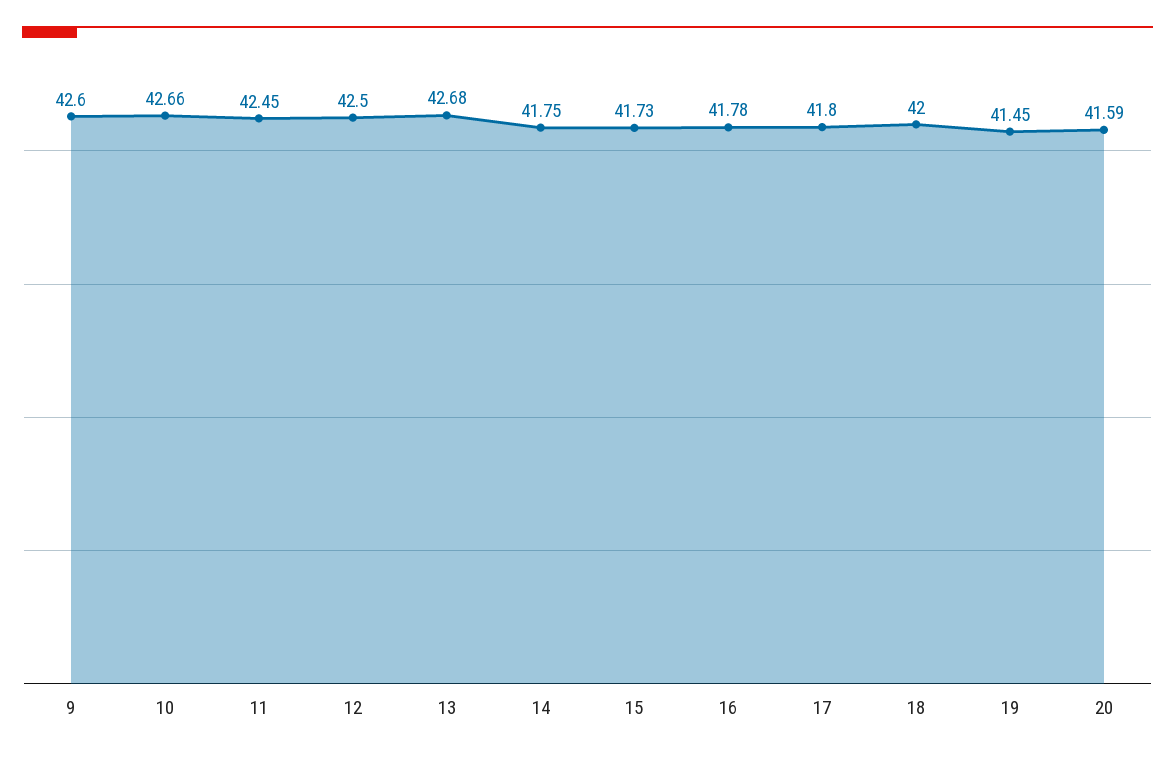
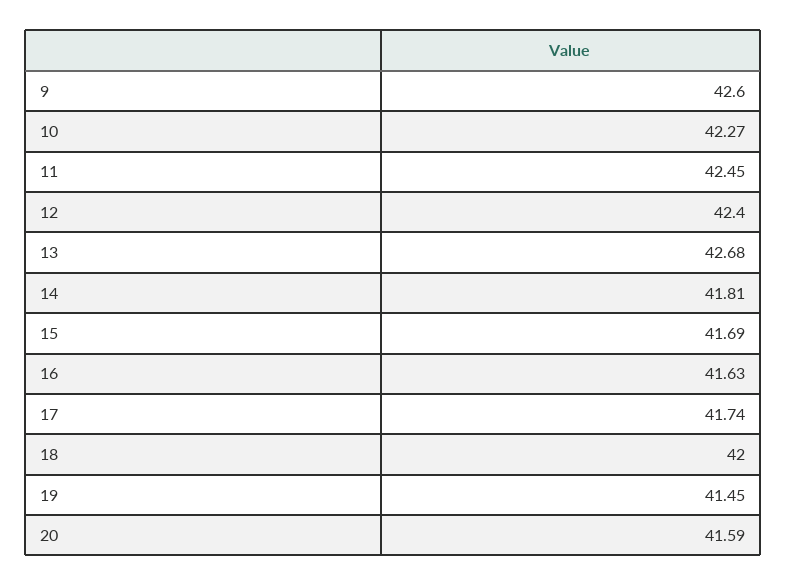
  {
    "9": 42.6,
-   "10": 42.66,
+   "10": 42.27,
    "11": 42.45,
-   "12": 42.5,
+   "12": 42.4,
    "13": 42.68,
-   "14": 41.75,
+   "14": 41.81,
-   "15": 41.73,
+   "15": 41.69,
-   "16": 41.78,
+   "16": 41.63,
-   "17": 41.8,
+   "17": 41.74,
    "18": 42,
    "19": 41.45,
    "20": 41.59
  }

